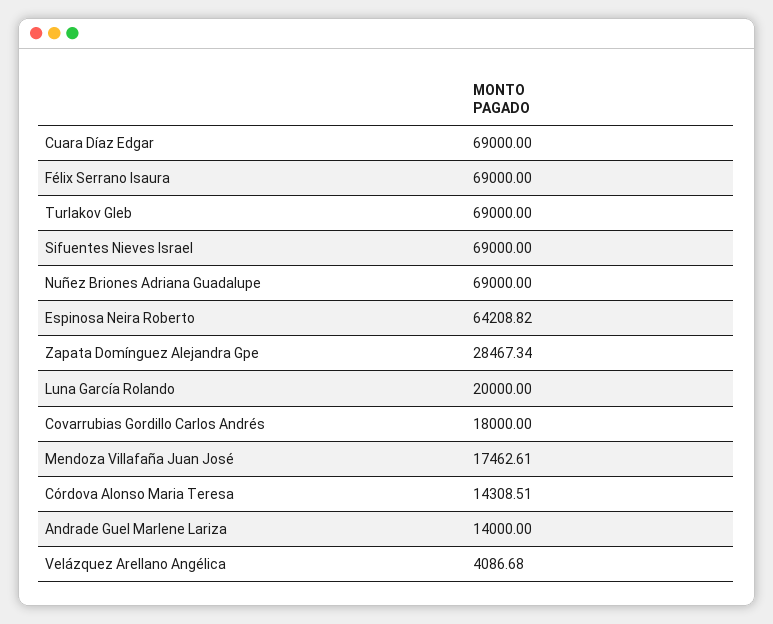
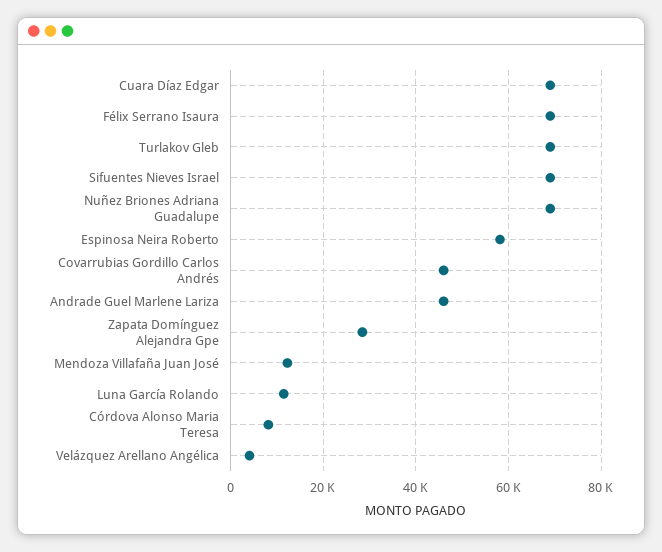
  {
    "Cuara Díaz Edgar": 69000,
    "Félix Serrano Isaura": 69000,
    "Turlakov Gleb": 69000,
    "Sifuentes Nieves Israel": 69000,
    "Nuñez Briones Adriana Guadalupe": 69000,
-   "Espinosa Neira Roberto": 64208.82,
+   "Espinosa Neira Roberto": 58000,
    "Zapata Domínguez Alejandra Gpe": 28467.34,
-   "Luna García Rolando": 20000,
+   "Luna García Rolando": 12000,
-   "Covarrubias Gordillo Carlos Andrés": 18000,
+   "Covarrubias Gordillo Carlos Andrés": 46000,
-   "Mendoza Villafaña Juan José": 17462.61,
+   "Mendoza Villafaña Juan José": 12000,
-   "Córdova Alonso Maria Teresa": 14308.51,
+   "Córdova Alonso Maria Teresa": 8000,
-   "Andrade Guel Marlene Lariza": 14000,
+   "Andrade Guel Marlene Lariza": 46000,
    "Velázquez Arellano Angélica": 4086.68
  }

